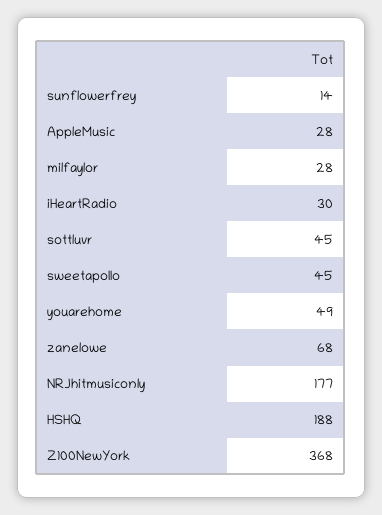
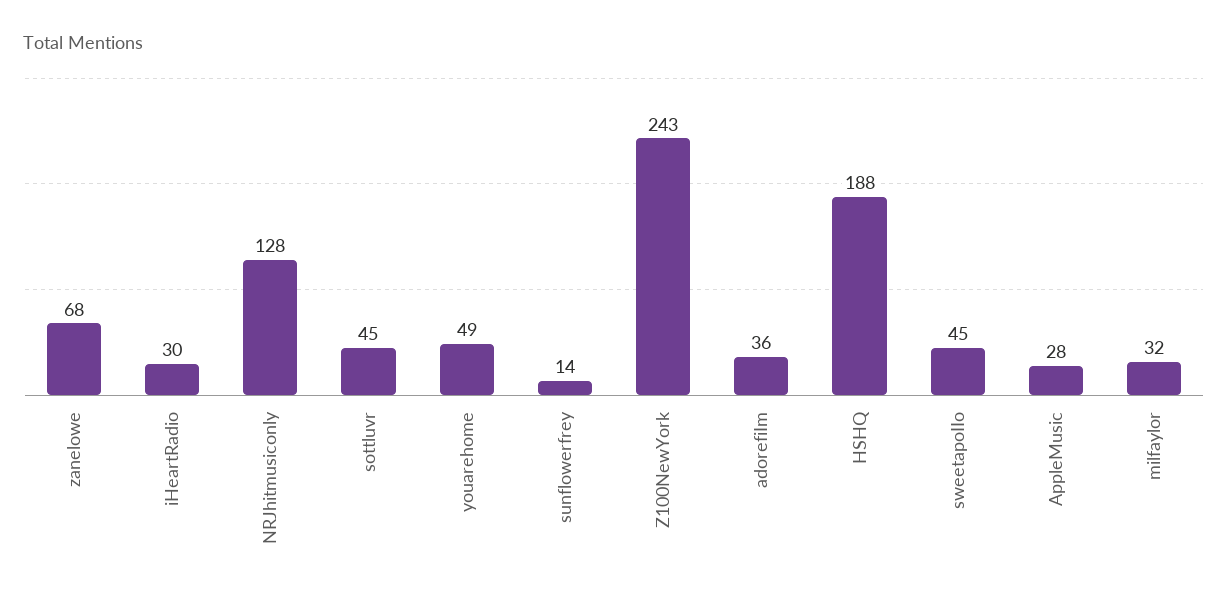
  {
    "sunflowerfrey": 14,
    "AppleMusic": 28,
-   "milfaylor": 28,
+   "milfaylor": 32,
    "iHeartRadio": 30,
    "sottluvr": 45,
    "sweetapoIIo": 45,
    "youarehome": 49,
    "zanelowe": 68,
-   "NRJhitmusiconly": 177,
+   "NRJhitmusiconly": 128,
    "HSHQ": 188,
-   "Z100NewYork": 368
+   "Z100NewYork": 243,
+   "adorefiIm": 36
  }

